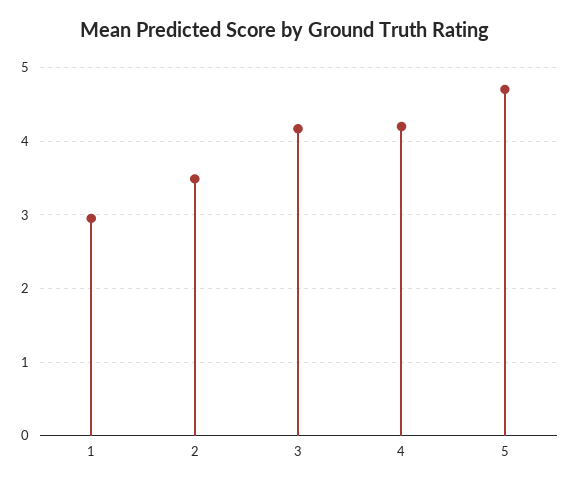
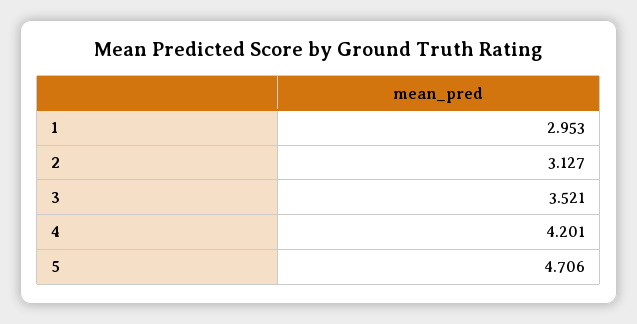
  {
    "1": 2.953,
-   "2": 3.5,
+   "2": 3.127,
-   "3": 4.2,
+   "3": 3.521,
    "4": 4.201,
    "5": 4.706
  }

